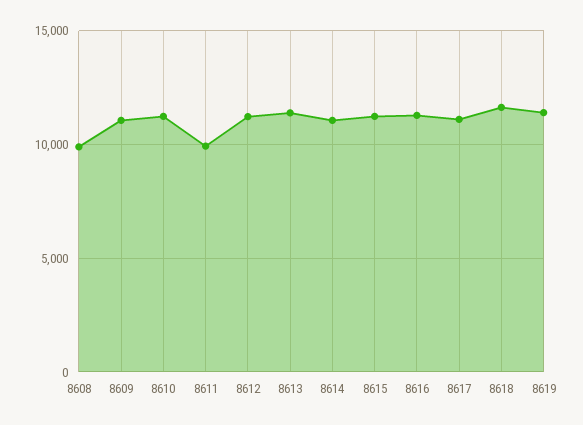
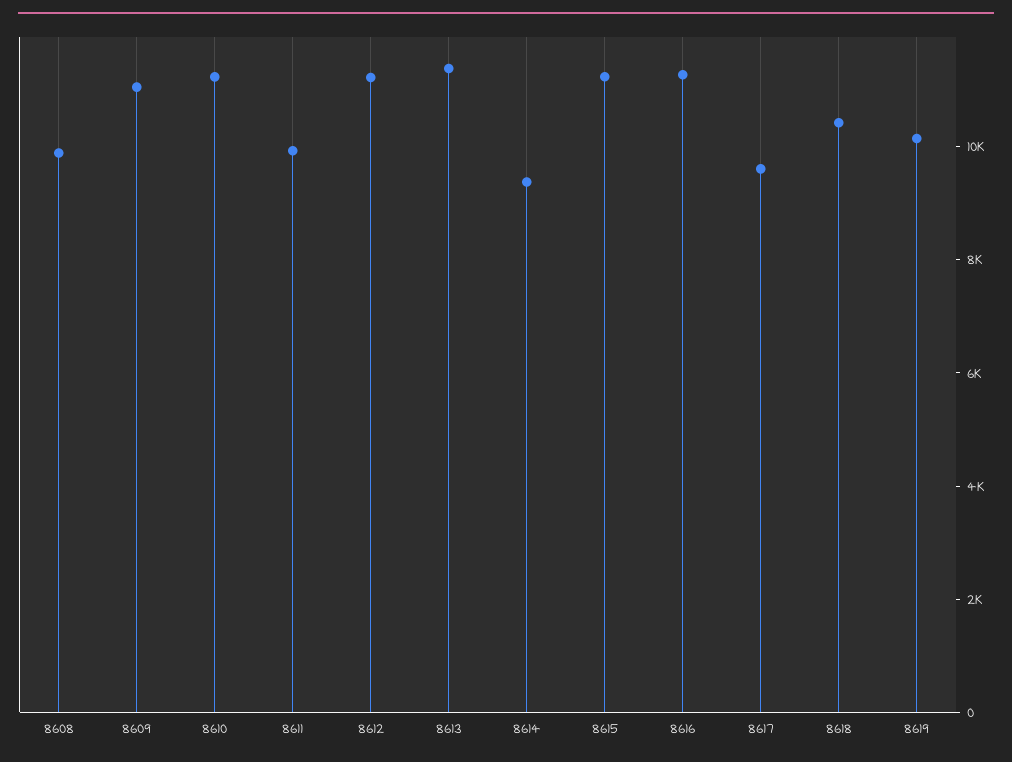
  {
    "8608": 10000,
    "8609": 11000,
    "8610": 11000,
    "8611": 10000,
    "8612": 11000,
    "8613": 11500,
-   "8614": 11000,
+   "8614": 9500,
    "8615": 11000,
    "8616": 11500,
-   "8617": 11000,
+   "8617": 9500,
-   "8618": 11500,
+   "8618": 10500,
-   "8619": 11500
+   "8619": 10000
  }

